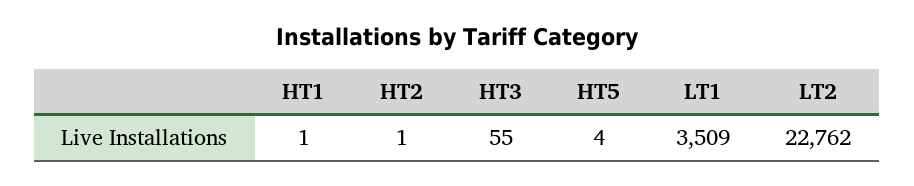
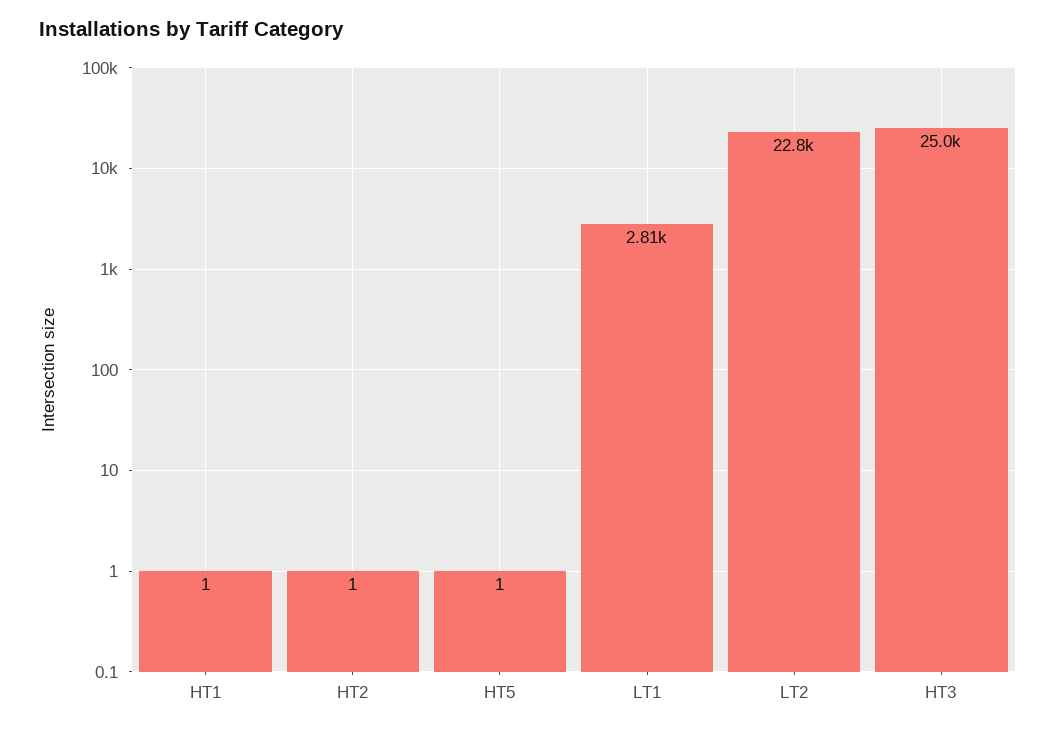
  {
    "HT1": 1,
    "HT2": 1,
-   "HT3": 55,
+   "HT3": 25000,
-   "HT5": 4,
+   "HT5": 1,
-   "LT1": 3509,
+   "LT1": 2810,
    "LT2": 22762
  }

